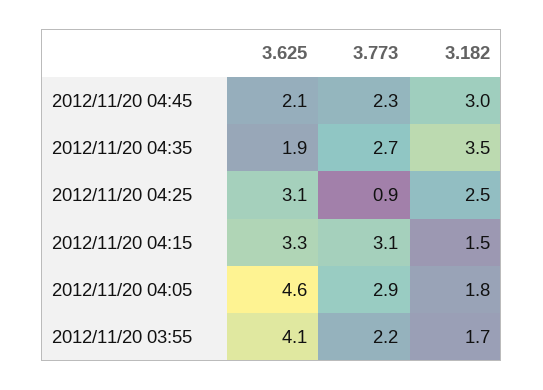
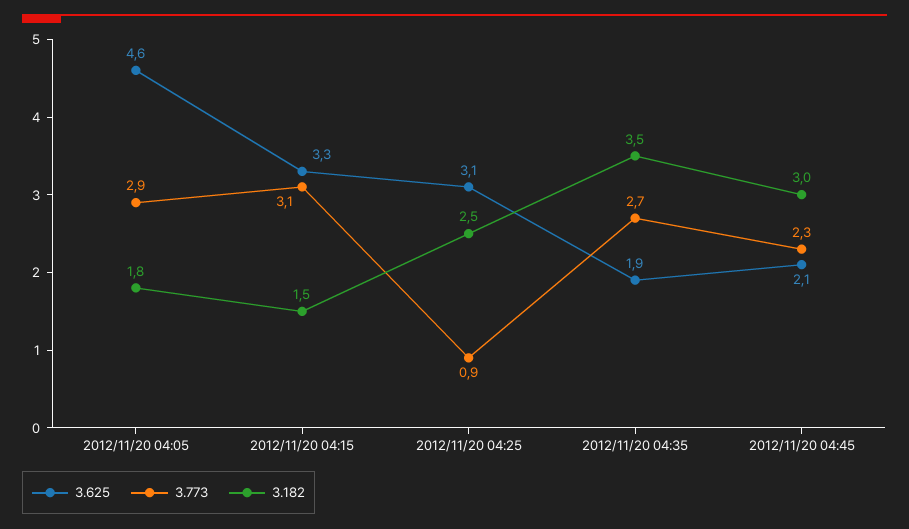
  {
    "3.625": {
      "2012/11/20 04:45": 2.1,
      "2012/11/20 04:35": 1.9,
      "2012/11/20 04:25": 3.1,
      "2012/11/20 04:15": 3.3,
-     "2012/11/20 04:05": 4.6,
+     "2012/11/20 04:05": 4.6
-     "2012/11/20 03:55": 4.1
    },
    "3.773": {
      "2012/11/20 04:45": 2.3,
      "2012/11/20 04:35": 2.7,
      "2012/11/20 04:25": 0.9,
      "2012/11/20 04:15": 3.1,
-     "2012/11/20 04:05": 2.9,
+     "2012/11/20 04:05": 2.9
-     "2012/11/20 03:55": 2.2
    },
    "3.182": {
      "2012/11/20 04:45": 3,
      "2012/11/20 04:35": 3.5,
      "2012/11/20 04:25": 2.5,
      "2012/11/20 04:15": 1.5,
-     "2012/11/20 04:05": 1.8,
+     "2012/11/20 04:05": 1.8
-     "2012/11/20 03:55": 1.7
    }
  }

